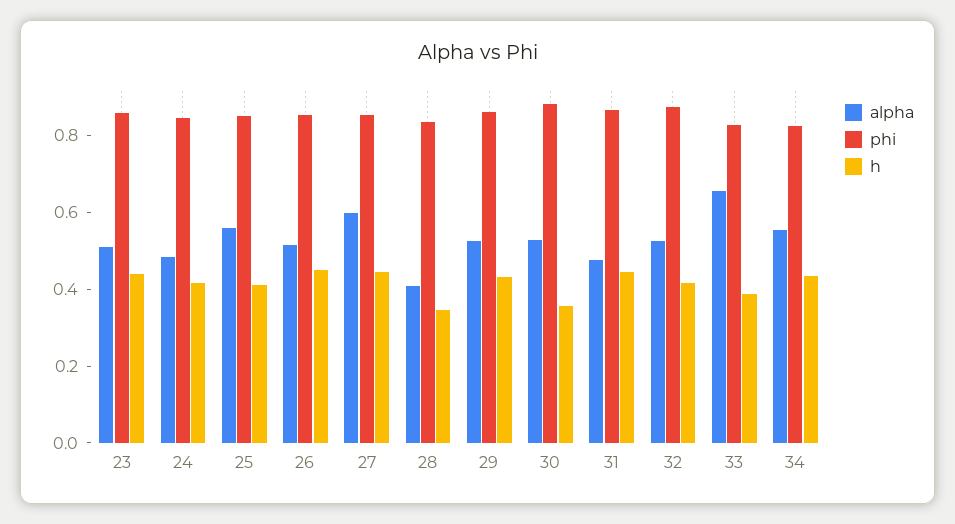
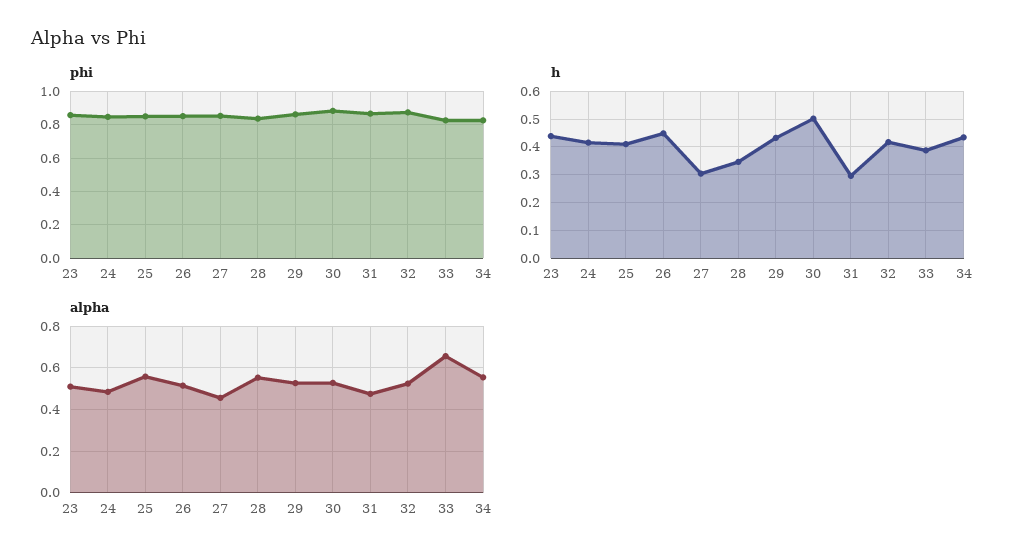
  {
    "alpha": {
      "23": 0.5,
      "24": 0.5,
      "25": 0.55,
      "26": 0.5,
-     "27": 0.6,
+     "27": 0.45,
-     "28": 0.4,
+     "28": 0.55,
      "29": 0.55,
      "30": 0.55,
      "31": 0.5,
      "32": 0.5,
      "33": 0.65,
      "34": 0.55
    },
    "phi": {
      "23": 0.85,
      "24": 0.85,
      "25": 0.85,
      "26": 0.85,
      "27": 0.85,
      "28": 0.85,
      "29": 0.85,
      "30": 0.9,
      "31": 0.85,
      "32": 0.85,
      "33": 0.85,
      "34": 0.85
    },
    "h": {
      "23": 0.45,
      "24": 0.425,
      "25": 0.4,
      "26": 0.45,
-     "27": 0.45,
+     "27": 0.3,
      "28": 0.35,
      "29": 0.425,
-     "30": 0.35,
+     "30": 0.5,
-     "31": 0.45,
+     "31": 0.3,
      "32": 0.425,
      "33": 0.4,
      "34": 0.425
    }
  }

